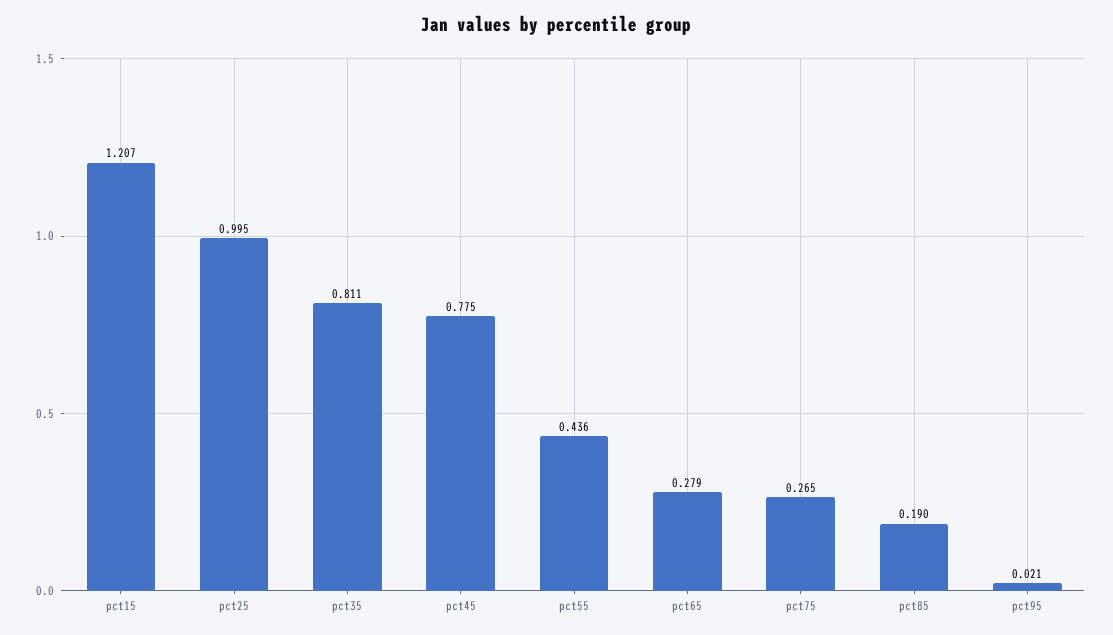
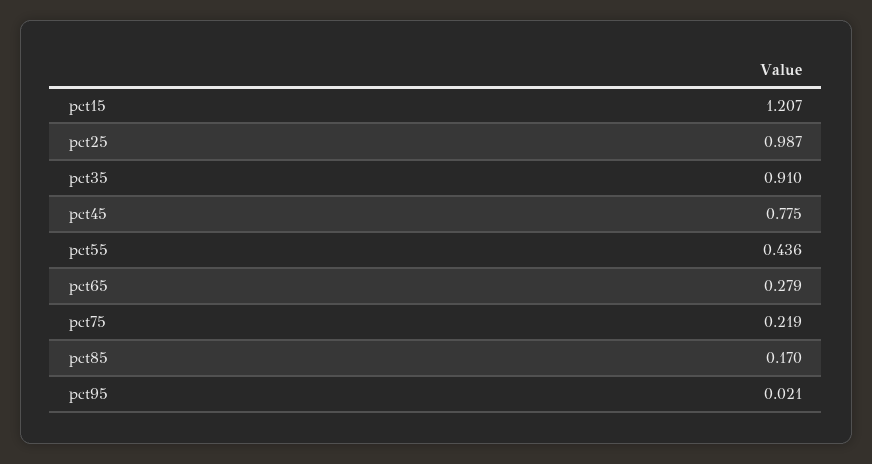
  {
    "pct15": 1.207,
-   "pct25": 0.995,
+   "pct25": 0.987,
-   "pct35": 0.811,
+   "pct35": 0.91,
    "pct45": 0.775,
    "pct55": 0.436,
    "pct65": 0.279,
-   "pct75": 0.265,
+   "pct75": 0.219,
-   "pct85": 0.19,
+   "pct85": 0.17,
    "pct95": 0.021
  }

